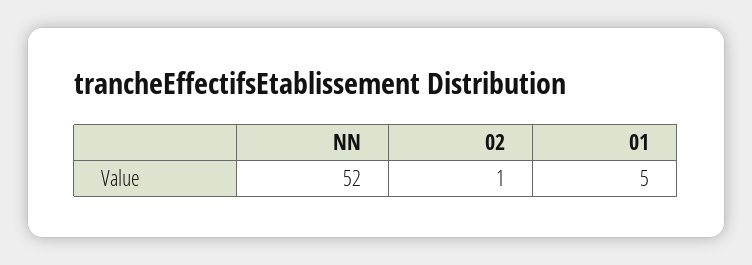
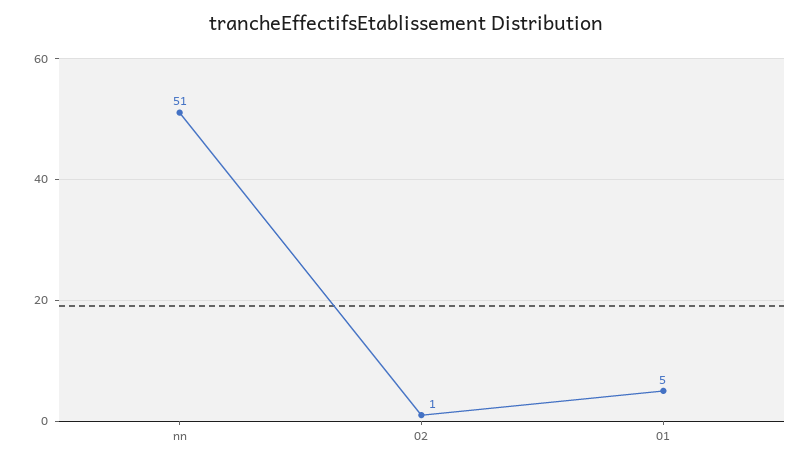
  {
-   "NN": 52,
+   "NN": 51,
    "02": 1,
    "01": 5
  }

